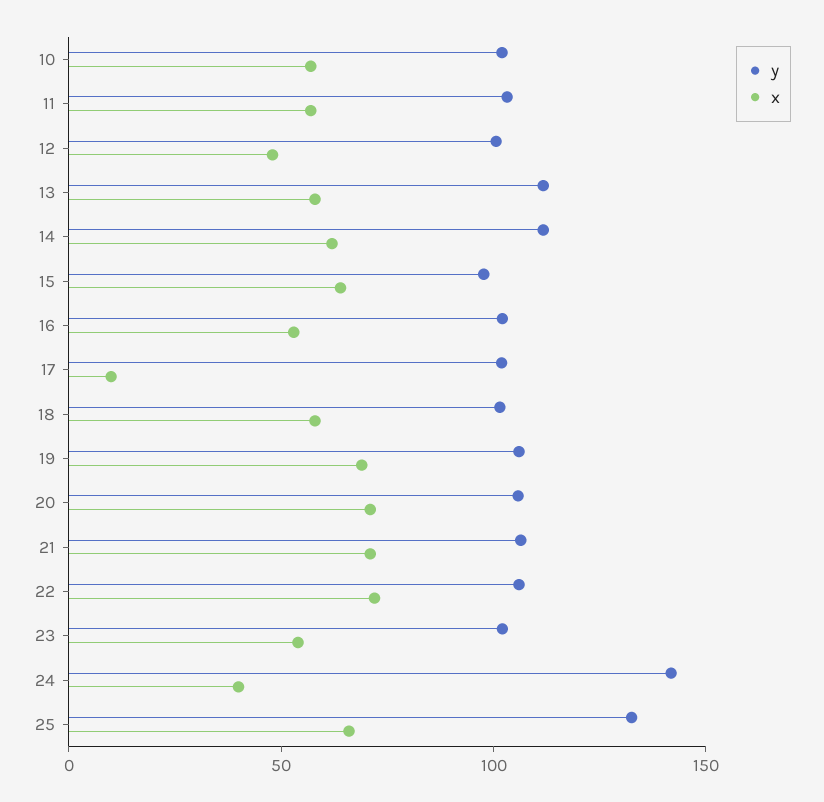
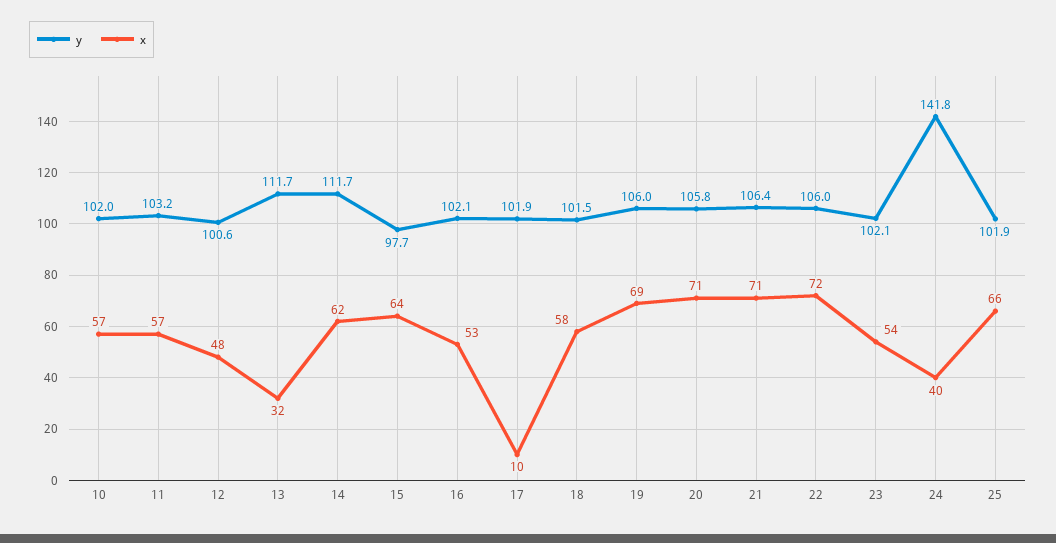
  {
    "y": {
      "10": 102,
      "11": 103.2,
      "12": 100.6,
      "13": 111.7,
      "14": 111.7,
      "15": 97.7,
      "16": 102.1,
      "17": 101.9,
      "18": 101.5,
      "19": 106,
      "20": 105.8,
      "21": 106.4,
      "22": 106,
      "23": 102.1,
      "24": 141.8,
-     "25": 130
+     "25": 101.9
    },
    "x": {
      "10": 57,
      "11": 57,
      "12": 48,
-     "13": 60,
+     "13": 32,
      "14": 62,
      "15": 64,
      "16": 53,
      "17": 10,
      "18": 58,
      "19": 69,
      "20": 71,
      "21": 71,
      "22": 72,
      "23": 54,
      "24": 40,
      "25": 66
    }
  }

